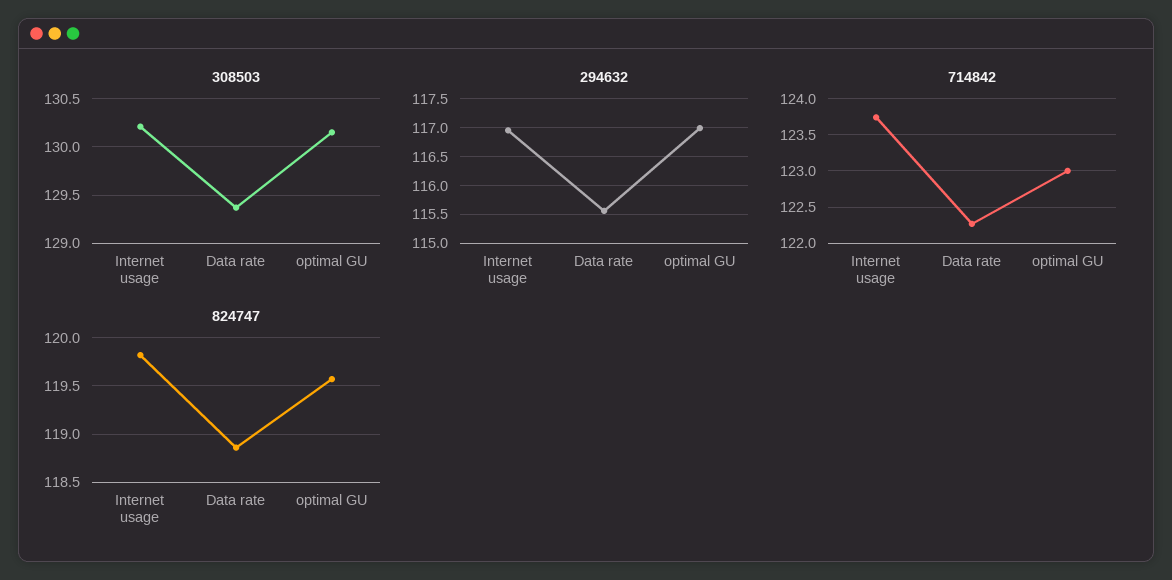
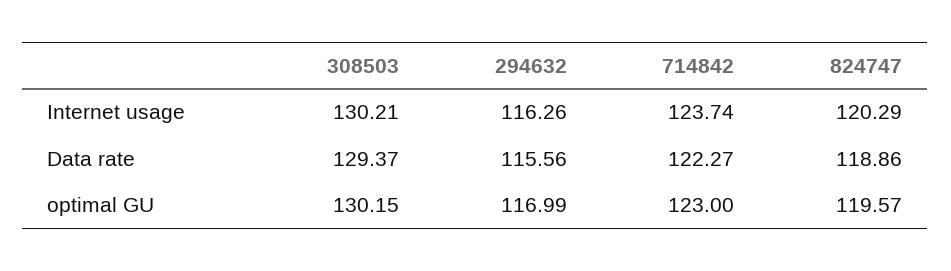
  {
    "308503": {
      "Internet usage": 130.21,
      "Data rate": 129.37,
      "optimal GU": 130.15
    },
    "294632": {
-     "Internet usage": 117,
+     "Internet usage": 116.26,
      "Data rate": 115.56,
      "optimal GU": 116.99
    },
    "714842": {
      "Internet usage": 123.74,
      "Data rate": 122.27,
      "optimal GU": 123
    },
    "824747": {
-     "Internet usage": 119.8,
+     "Internet usage": 120.29,
      "Data rate": 118.86,
      "optimal GU": 119.57
    }
  }

